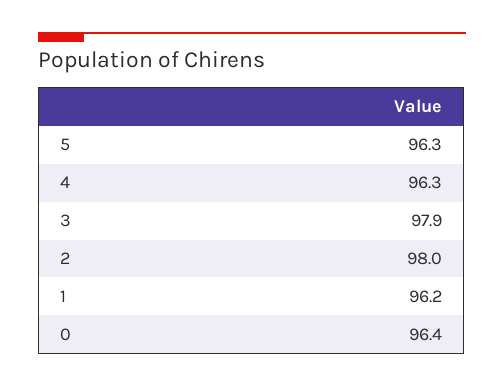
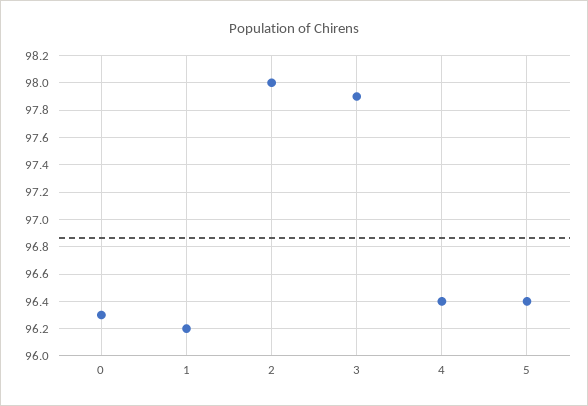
  {
-   "5": 96.3,
+   "5": 96.4,
-   "4": 96.3,
+   "4": 96.4,
    "3": 97.9,
    "2": 98,
    "1": 96.2,
-   "0": 96.4
+   "0": 96.3
  }

